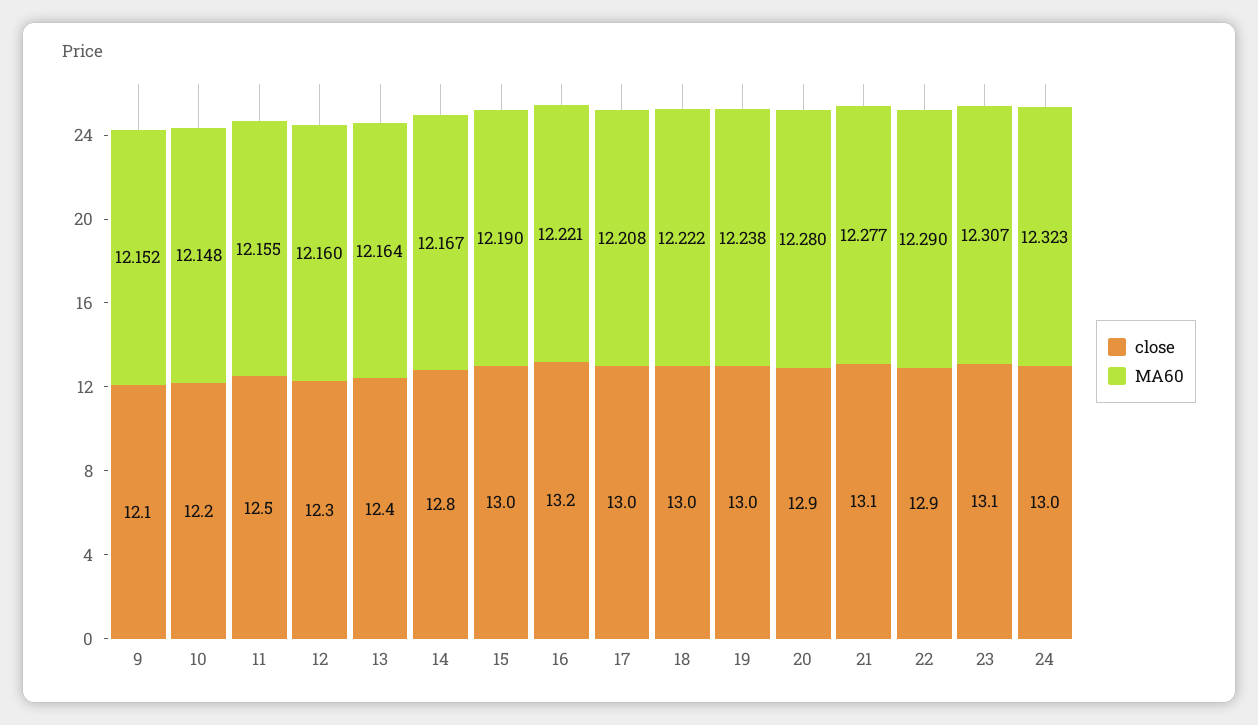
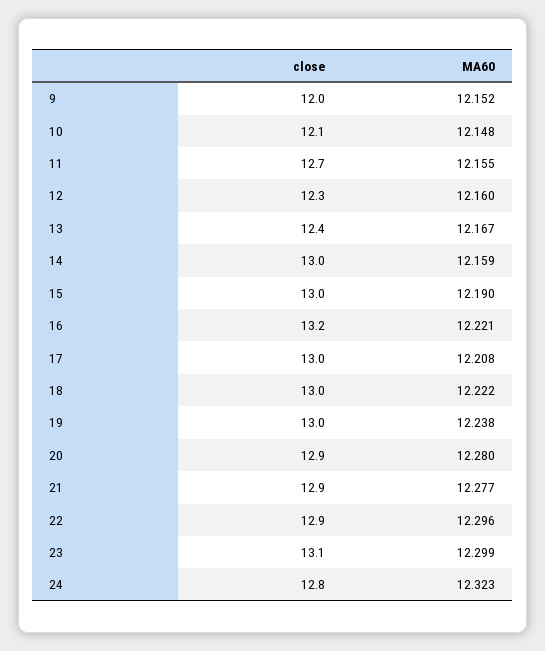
  {
    "close": {
-     "9": 12.1,
+     "9": 12,
-     "10": 12.2,
+     "10": 12.1,
-     "11": 12.5,
+     "11": 12.7,
      "12": 12.3,
      "13": 12.4,
-     "14": 12.8,
+     "14": 13,
      "15": 13,
      "16": 13.2,
      "17": 13,
      "18": 13,
      "19": 13,
      "20": 12.9,
-     "21": 13.1,
+     "21": 12.9,
      "22": 12.9,
      "23": 13.1,
-     "24": 13
+     "24": 12.8
    },
    "MA60": {
      "9": 12.152,
      "10": 12.148,
      "11": 12.155,
      "12": 12.16,
-     "13": 12.164,
+     "13": 12.167,
-     "14": 12.167,
+     "14": 12.159,
      "15": 12.19,
      "16": 12.221,
      "17": 12.208,
      "18": 12.222,
      "19": 12.238,
      "20": 12.28,
      "21": 12.277,
-     "22": 12.29,
+     "22": 12.296,
-     "23": 12.307,
+     "23": 12.299,
      "24": 12.323
    }
  }

